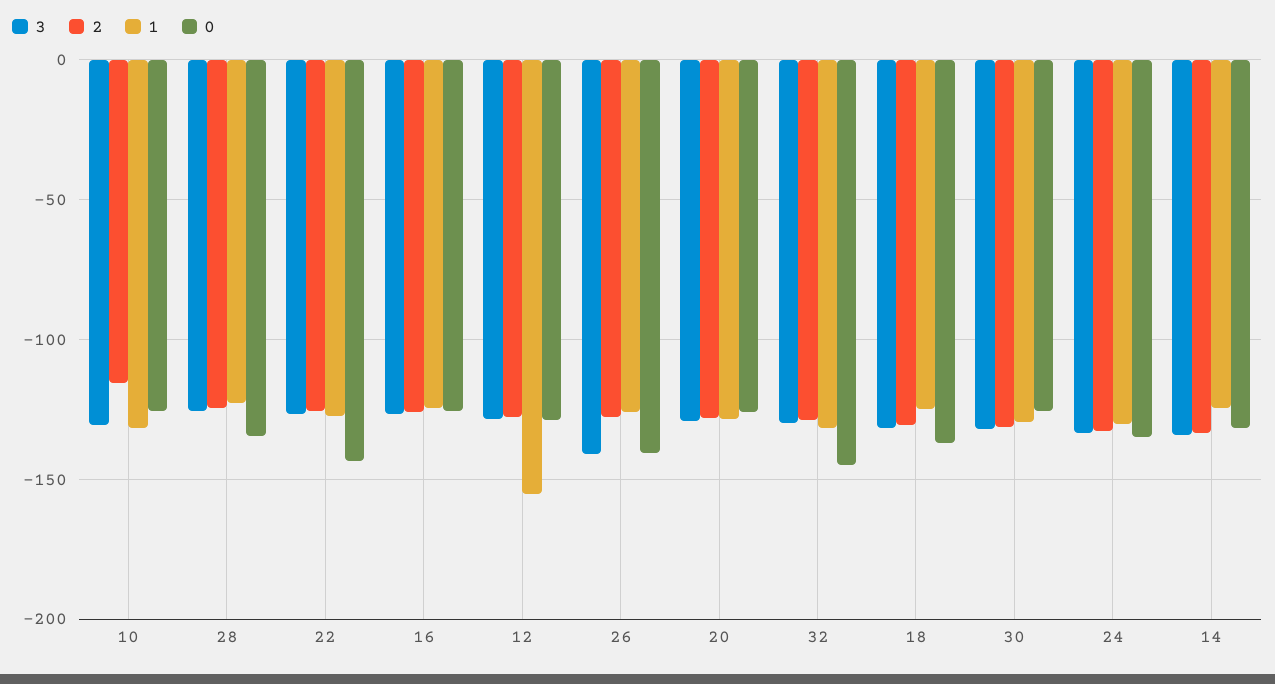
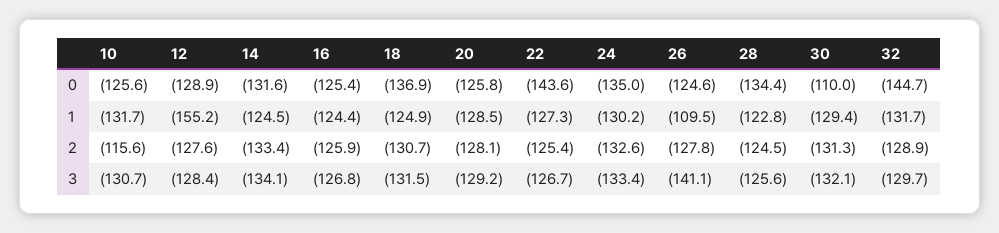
  {
    "3": {
      "10": -130.7,
      "28": -125.6,
      "22": -126.7,
      "16": -126.8,
      "12": -128.4,
      "26": -141.1,
      "20": -129.2,
      "32": -129.7,
      "18": -131.5,
      "30": -132.1,
      "24": -133.4,
      "14": -134.1
    },
    "2": {
      "10": -115.6,
      "28": -124.5,
      "22": -125.4,
      "16": -125.9,
      "12": -127.6,
      "26": -127.8,
      "20": -128.1,
      "32": -128.9,
      "18": -130.7,
      "30": -131.3,
      "24": -132.6,
      "14": -133.4
    },
    "1": {
      "10": -131.7,
      "28": -122.8,
      "22": -127.3,
      "16": -124.4,
      "12": -155.2,
-     "26": -125,
+     "26": -109.5,
      "20": -128.5,
      "32": -131.7,
      "18": -124.9,
      "30": -129.4,
      "24": -130.2,
      "14": -124.5
    },
    "0": {
      "10": -125.6,
      "28": -134.4,
      "22": -143.6,
      "16": -125.4,
      "12": -128.9,
-     "26": -140,
+     "26": -124.6,
      "20": -125.8,
      "32": -144.7,
      "18": -136.9,
-     "30": -125,
+     "30": -110,
      "24": -135,
      "14": -131.6
    }
  }

